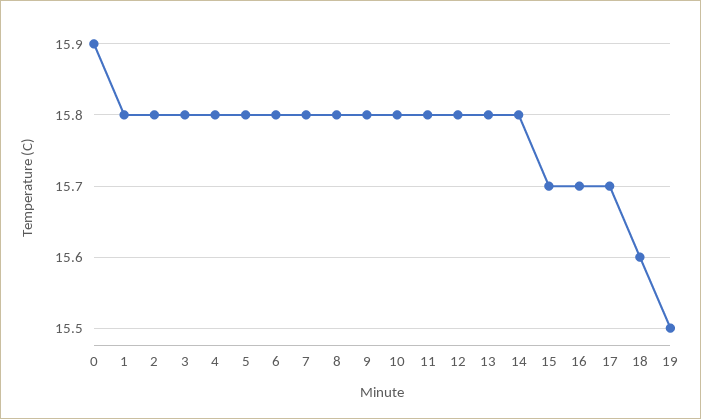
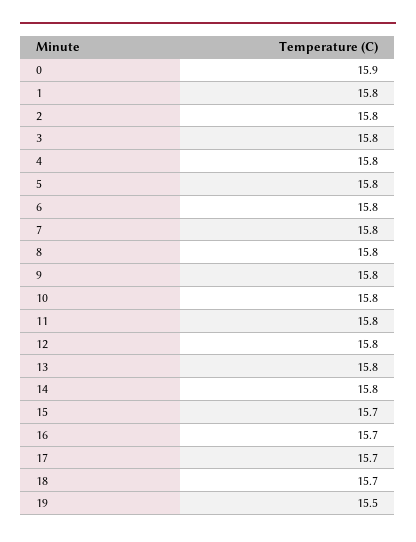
  {
    "0": 15.9,
    "1": 15.8,
    "2": 15.8,
    "3": 15.8,
    "4": 15.8,
    "5": 15.8,
    "6": 15.8,
    "7": 15.8,
    "8": 15.8,
    "9": 15.8,
    "10": 15.8,
    "11": 15.8,
    "12": 15.8,
    "13": 15.8,
    "14": 15.8,
    "15": 15.7,
    "16": 15.7,
    "17": 15.7,
-   "18": 15.6,
+   "18": 15.7,
    "19": 15.5
  }

